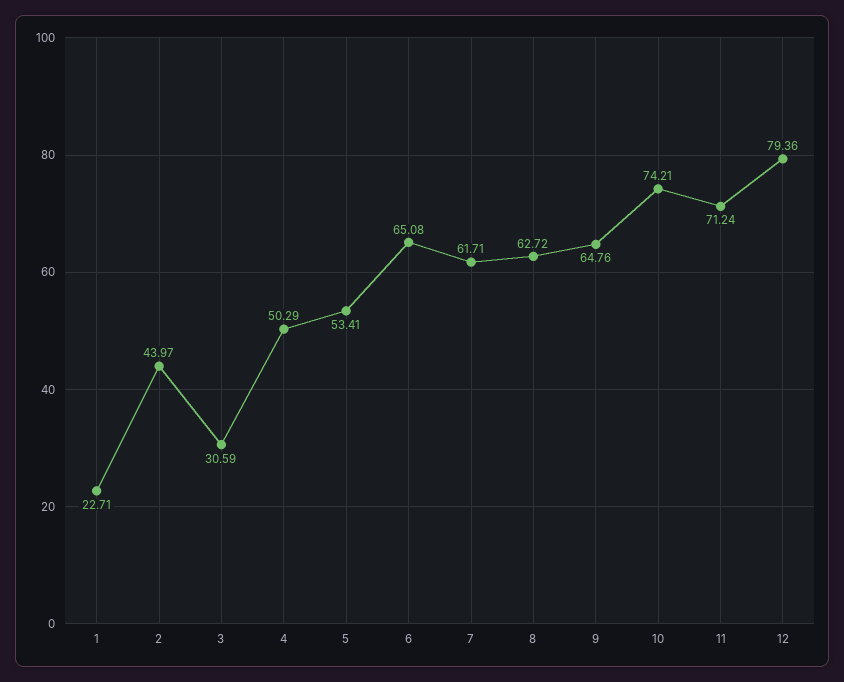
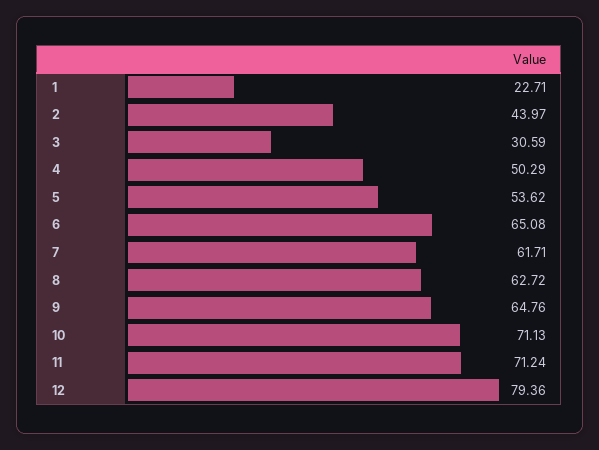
  {
    "1": 22.71,
    "2": 43.97,
    "3": 30.59,
    "4": 50.29,
-   "5": 53.41,
+   "5": 53.62,
    "6": 65.08,
    "7": 61.71,
    "8": 62.72,
    "9": 64.76,
-   "10": 74.21,
+   "10": 71.13,
    "11": 71.24,
    "12": 79.36
  }

